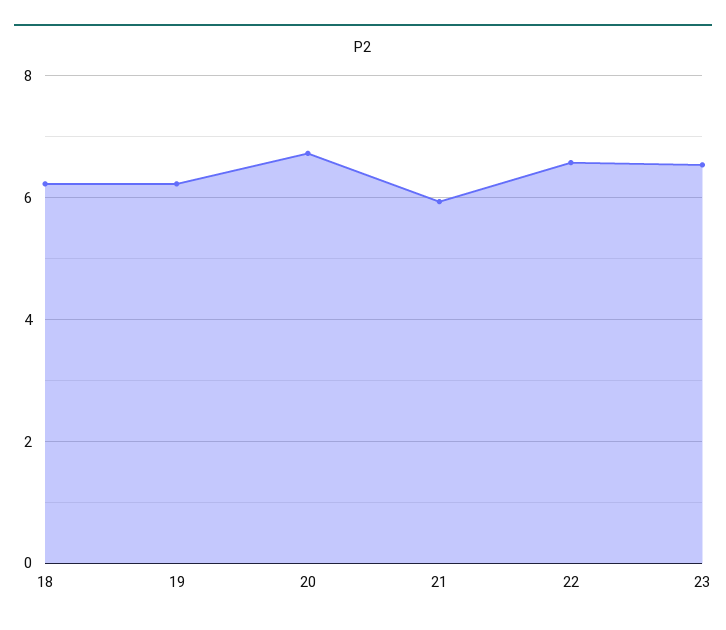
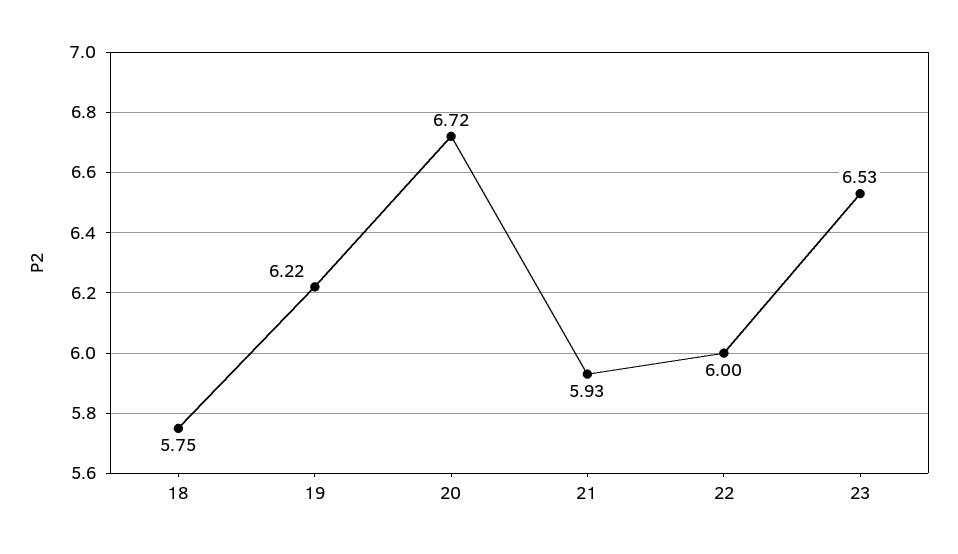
  {
-   "18": 6.2,
+   "18": 5.75,
    "19": 6.22,
    "20": 6.72,
    "21": 5.93,
-   "22": 6.6,
+   "22": 6,
    "23": 6.53
  }

